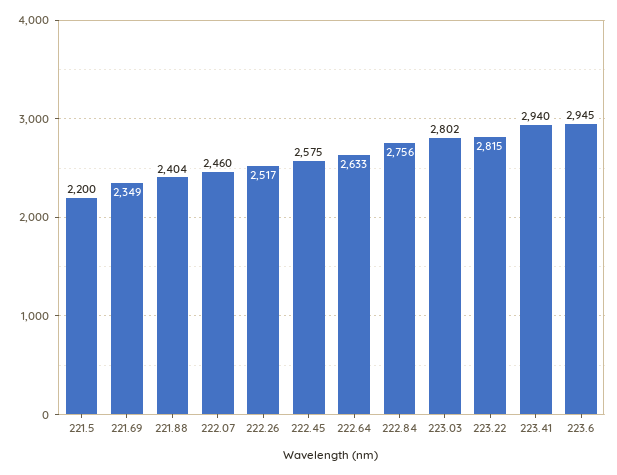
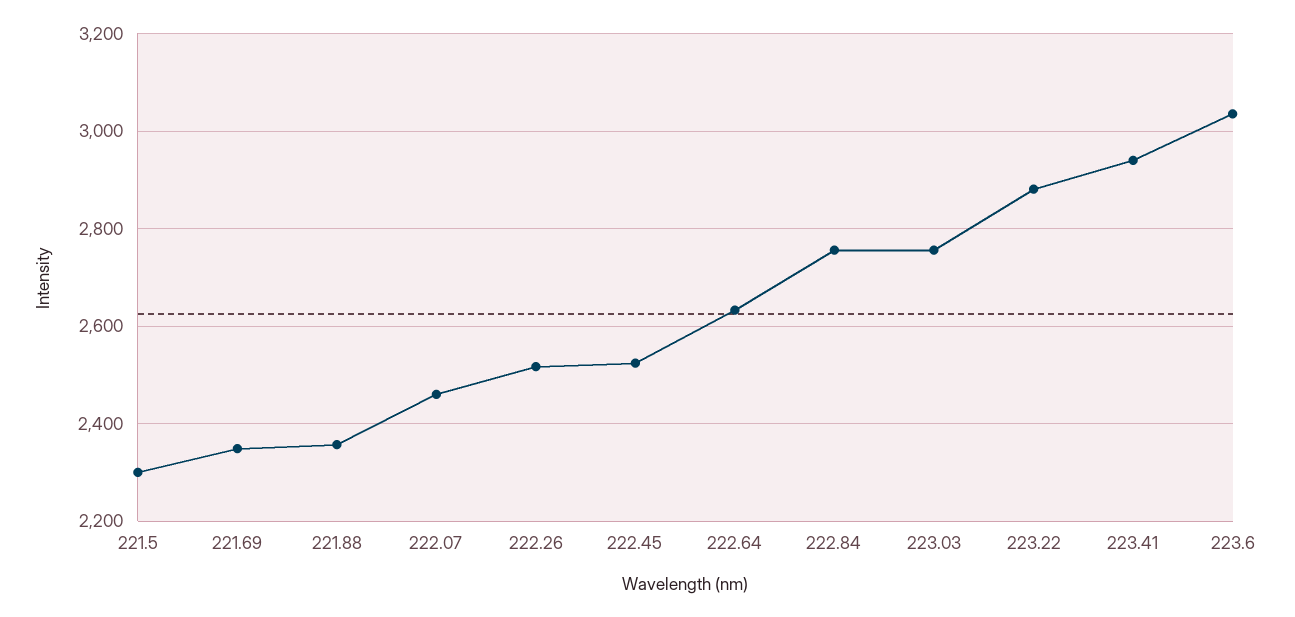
  {
-   "221.5": 2200,
+   "221.5": 2300,
    "221.69": 2349,
-   "221.88": 2404,
+   "221.88": 2360,
    "222.07": 2460,
    "222.26": 2517,
-   "222.45": 2575,
+   "222.45": 2520,
    "222.64": 2633,
    "222.84": 2756,
-   "223.03": 2802,
+   "223.03": 2760,
-   "223.22": 2815,
+   "223.22": 2880,
    "223.41": 2940,
-   "223.6": 2945
+   "223.6": 3040
  }

